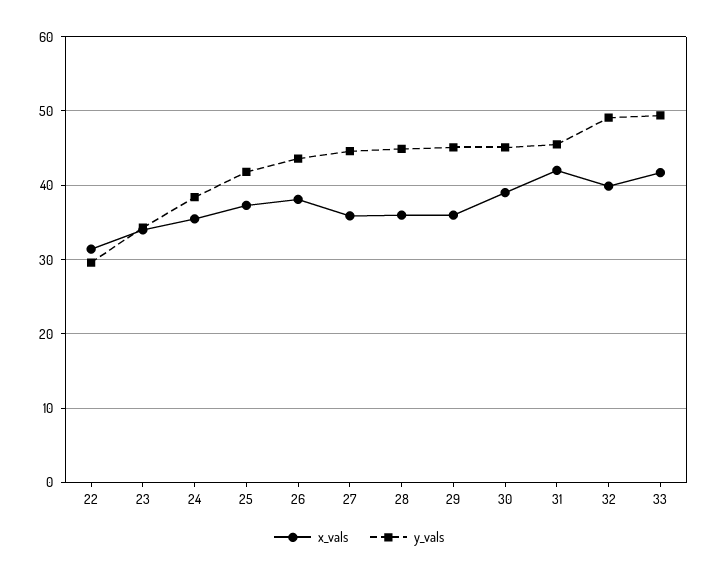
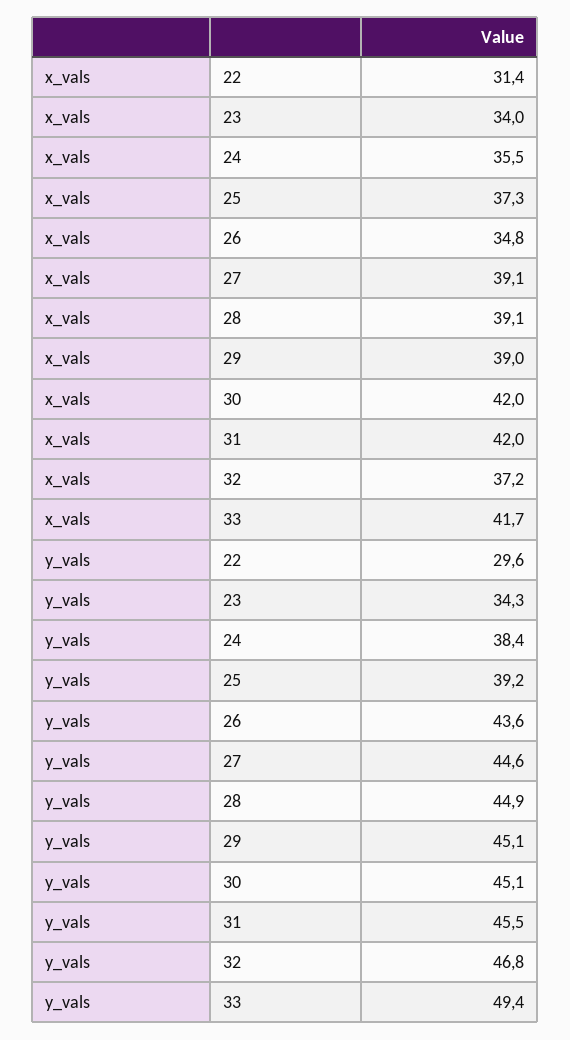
  {
    "x_vals": {
      "22": 31.4,
      "23": 34,
      "24": 35.5,
      "25": 37.3,
-     "26": 38,
+     "26": 34.8,
-     "27": 36,
+     "27": 39.1,
-     "28": 36,
+     "28": 39.1,
-     "29": 36,
+     "29": 39,
-     "30": 39,
+     "30": 42,
      "31": 42,
-     "32": 40,
+     "32": 37.2,
      "33": 41.7
    },
    "y_vals": {
      "22": 29.6,
      "23": 34.3,
      "24": 38.4,
-     "25": 42,
+     "25": 39.2,
      "26": 43.6,
      "27": 44.6,
      "28": 44.9,
      "29": 45.1,
      "30": 45.1,
      "31": 45.5,
-     "32": 49,
+     "32": 46.8,
      "33": 49.4
    }
  }

